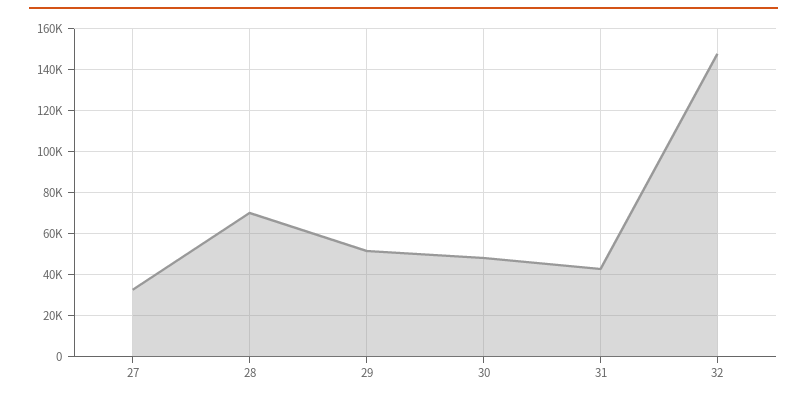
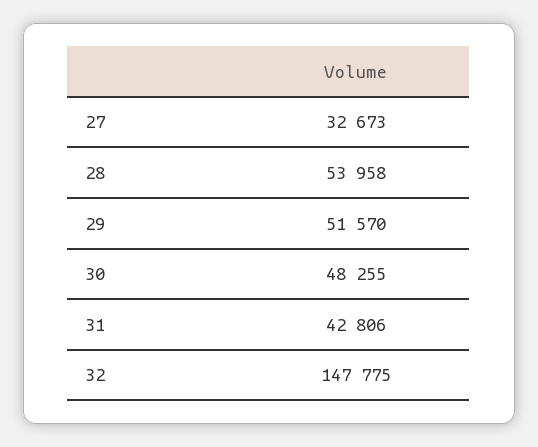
  {
    "27": 32673,
-   "28": 70000,
+   "28": 53958,
    "29": 51570,
    "30": 48255,
    "31": 42806,
    "32": 147775
  }

